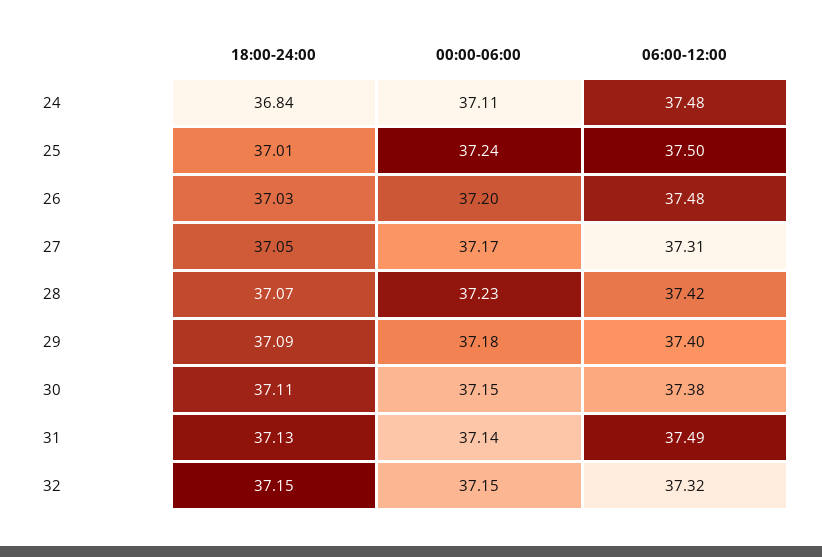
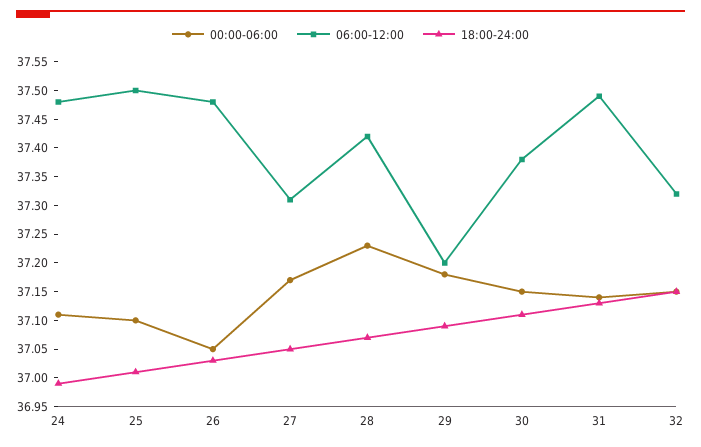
  {
    "18:00-24:00": {
-     "24": 36.84,
+     "24": 37,
      "25": 37.01,
      "26": 37.03,
      "27": 37.05,
      "28": 37.07,
      "29": 37.09,
      "30": 37.11,
      "31": 37.13,
      "32": 37.15
    },
    "00:00-06:00": {
      "24": 37.11,
-     "25": 37.24,
+     "25": 37.1,
-     "26": 37.2,
+     "26": 37.05,
      "27": 37.17,
      "28": 37.23,
      "29": 37.18,
      "30": 37.15,
      "31": 37.14,
      "32": 37.15
    },
    "06:00-12:00": {
      "24": 37.48,
      "25": 37.5,
      "26": 37.48,
      "27": 37.31,
      "28": 37.42,
-     "29": 37.4,
+     "29": 37.2,
      "30": 37.38,
      "31": 37.49,
      "32": 37.32
    }
  }

